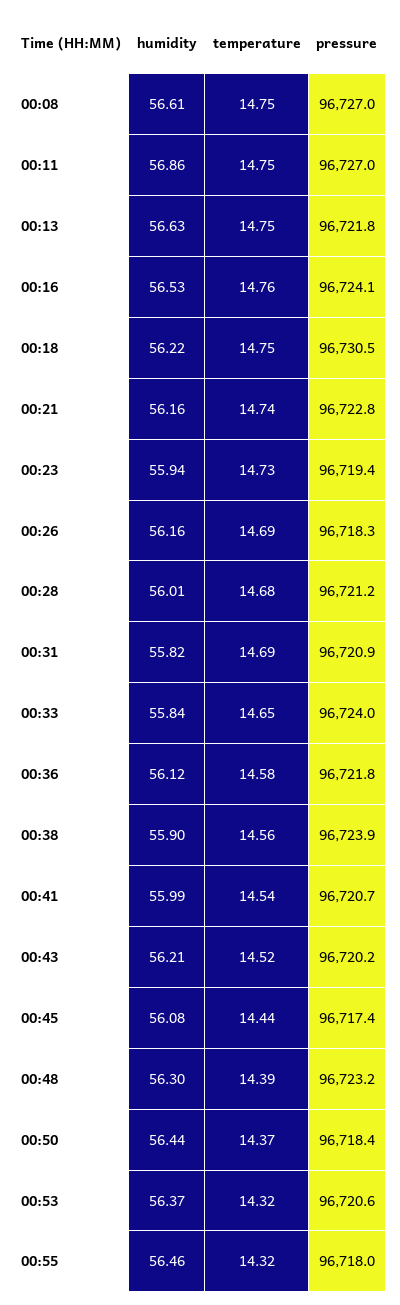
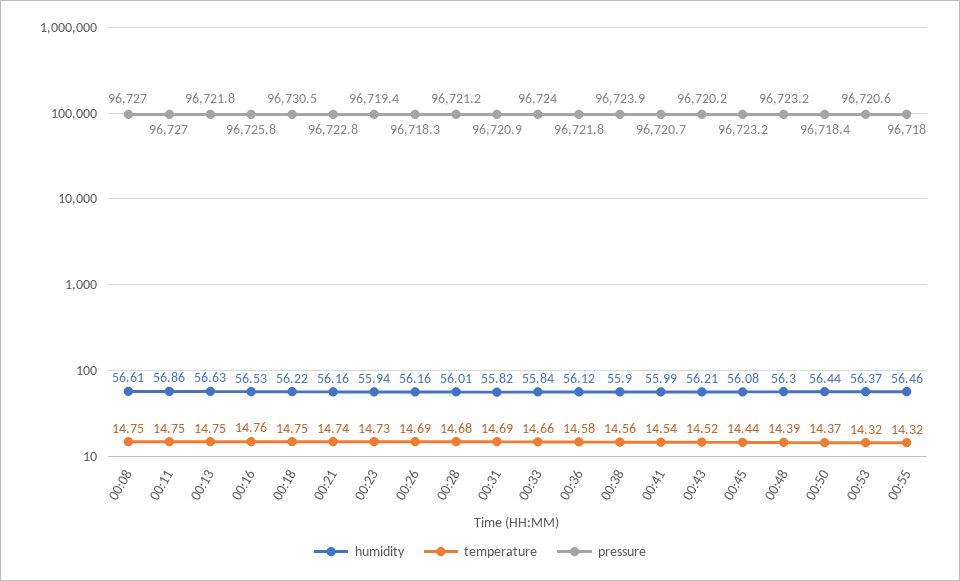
  {
    "humidity": {
      "00:08": 56.61,
      "00:11": 56.86,
      "00:13": 56.63,
      "00:16": 56.53,
      "00:18": 56.22,
      "00:21": 56.16,
      "00:23": 55.94,
      "00:26": 56.16,
      "00:28": 56.01,
      "00:31": 55.82,
      "00:33": 55.84,
      "00:36": 56.12,
      "00:38": 55.9,
      "00:41": 55.99,
      "00:43": 56.21,
      "00:45": 56.08,
      "00:48": 56.3,
      "00:50": 56.44,
      "00:53": 56.37,
      "00:55": 56.46
    },
    "temperature": {
      "00:08": 14.75,
      "00:11": 14.75,
      "00:13": 14.75,
      "00:16": 14.76,
      "00:18": 14.75,
      "00:21": 14.74,
      "00:23": 14.73,
      "00:26": 14.69,
      "00:28": 14.68,
      "00:31": 14.69,
-     "00:33": 14.65,
+     "00:33": 14.66,
      "00:36": 14.58,
      "00:38": 14.56,
      "00:41": 14.54,
      "00:43": 14.52,
      "00:45": 14.44,
      "00:48": 14.39,
      "00:50": 14.37,
      "00:53": 14.32,
      "00:55": 14.32
    },
    "pressure": {
      "00:08": 96727,
      "00:11": 96727,
      "00:13": 96721.8,
-     "00:16": 96724.1,
+     "00:16": 96725.8,
      "00:18": 96730.5,
      "00:21": 96722.8,
      "00:23": 96719.4,
      "00:26": 96718.3,
      "00:28": 96721.2,
      "00:31": 96720.9,
      "00:33": 96724,
      "00:36": 96721.8,
      "00:38": 96723.9,
      "00:41": 96720.7,
      "00:43": 96720.2,
-     "00:45": 96717.4,
+     "00:45": 96723.2,
      "00:48": 96723.2,
      "00:50": 96718.4,
      "00:53": 96720.6,
      "00:55": 96718
    }
  }

